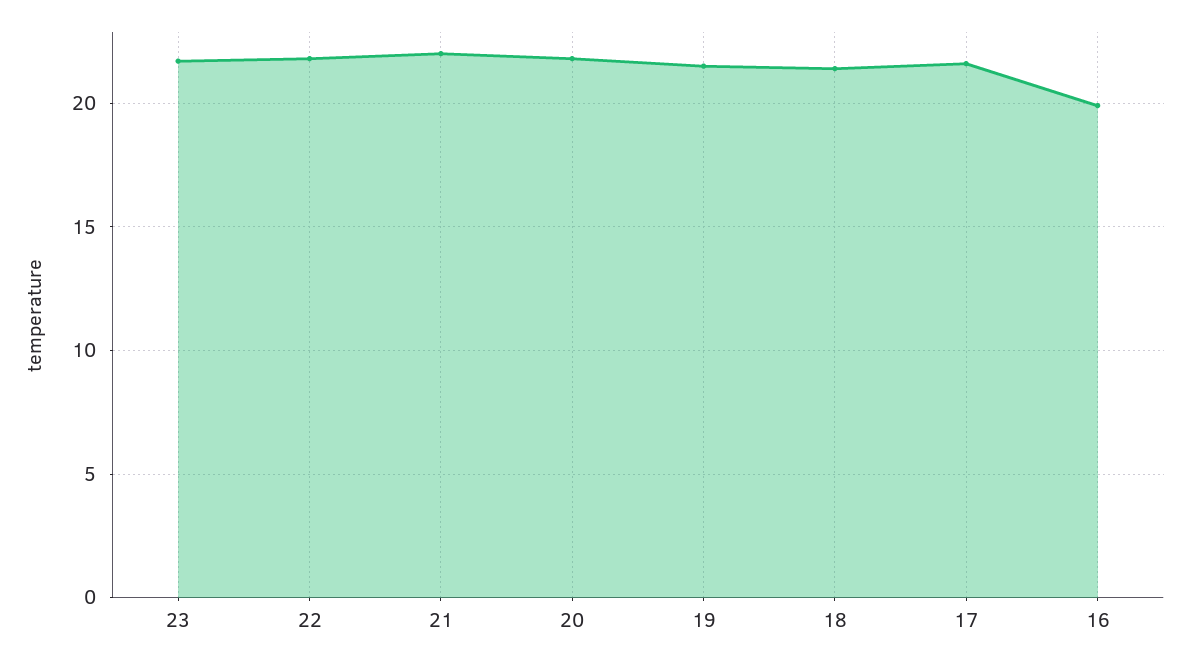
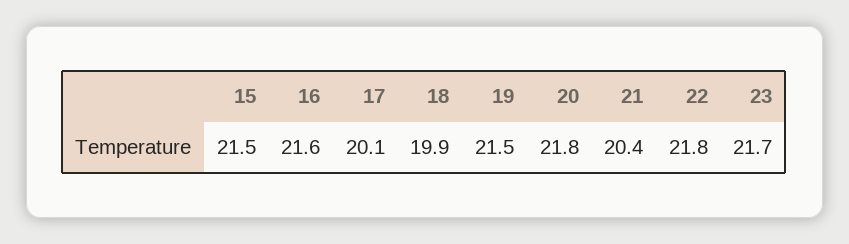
  {
    "23": 21.7,
    "22": 21.8,
-   "21": 22,
+   "21": 20.4,
    "20": 21.8,
    "19": 21.5,
-   "18": 21.5,
+   "18": 19.9,
-   "17": 21.5,
+   "17": 20.1,
-   "16": 20
+   "16": 21.6,
+   "15": 21.5
  }

